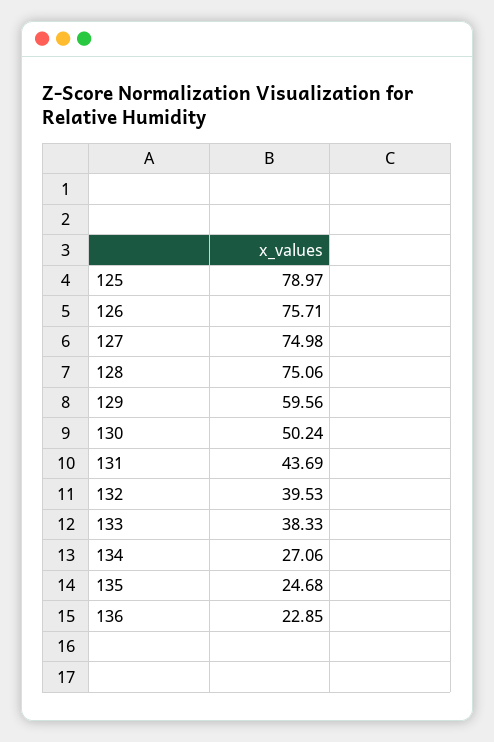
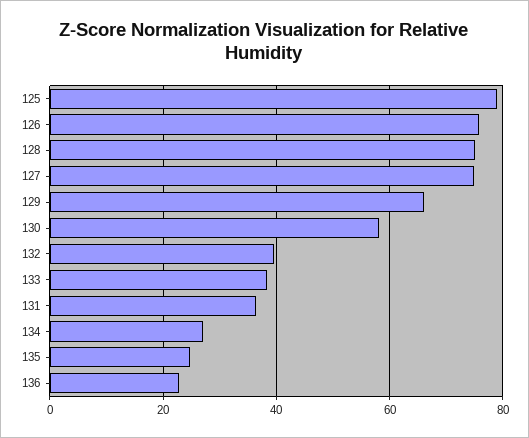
  {
    "125": 78.97,
    "126": 75.71,
    "127": 74.98,
    "128": 75.06,
-   "129": 59.56,
+   "129": 66,
-   "130": 50.24,
+   "130": 58,
-   "131": 43.69,
+   "131": 36,
    "132": 39.53,
    "133": 38.33,
    "134": 27.06,
    "135": 24.68,
    "136": 22.85
  }

